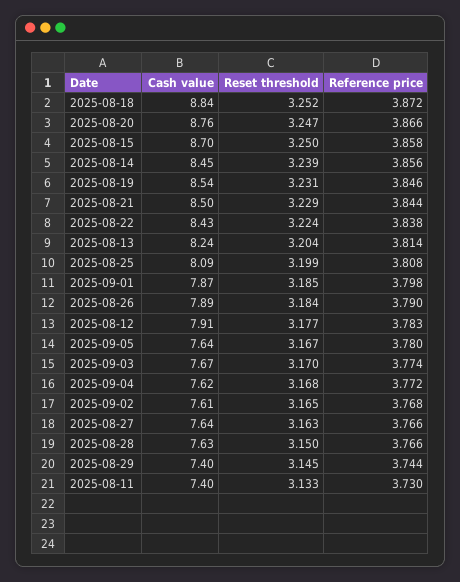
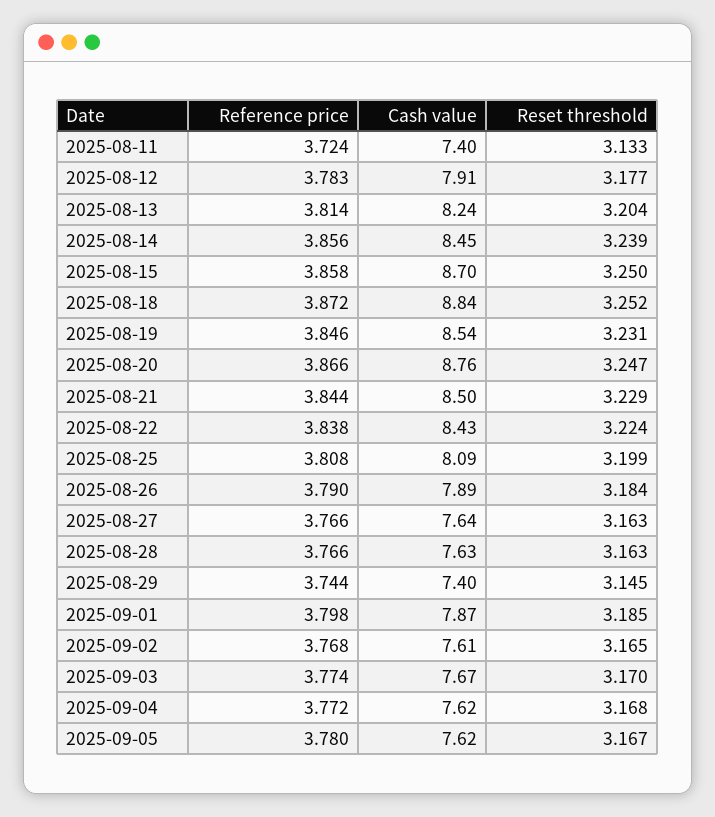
  {
    "Cash value": {
      "2025-08-18": 8.84,
      "2025-08-20": 8.76,
      "2025-08-15": 8.7,
      "2025-08-14": 8.45,
      "2025-08-19": 8.54,
      "2025-08-21": 8.5,
      "2025-08-22": 8.43,
      "2025-08-13": 8.24,
      "2025-08-25": 8.09,
      "2025-09-01": 7.87,
      "2025-08-26": 7.89,
      "2025-08-12": 7.91,
-     "2025-09-05": 7.64,
+     "2025-09-05": 7.62,
      "2025-09-03": 7.67,
      "2025-09-04": 7.62,
      "2025-09-02": 7.61,
      "2025-08-27": 7.64,
      "2025-08-28": 7.63,
      "2025-08-29": 7.4,
      "2025-08-11": 7.4
    },
    "Reset threshold": {
      "2025-08-18": 3.252,
      "2025-08-20": 3.247,
      "2025-08-15": 3.25,
      "2025-08-14": 3.239,
      "2025-08-19": 3.231,
      "2025-08-21": 3.229,
      "2025-08-22": 3.224,
      "2025-08-13": 3.204,
      "2025-08-25": 3.199,
      "2025-09-01": 3.185,
      "2025-08-26": 3.184,
      "2025-08-12": 3.177,
      "2025-09-05": 3.167,
      "2025-09-03": 3.17,
      "2025-09-04": 3.168,
      "2025-09-02": 3.165,
      "2025-08-27": 3.163,
-     "2025-08-28": 3.15,
+     "2025-08-28": 3.163,
      "2025-08-29": 3.145,
      "2025-08-11": 3.133
    },
    "Reference price": {
      "2025-08-18": 3.872,
      "2025-08-20": 3.866,
      "2025-08-15": 3.858,
      "2025-08-14": 3.856,
      "2025-08-19": 3.846,
      "2025-08-21": 3.844,
      "2025-08-22": 3.838,
      "2025-08-13": 3.814,
      "2025-08-25": 3.808,
      "2025-09-01": 3.798,
      "2025-08-26": 3.79,
      "2025-08-12": 3.783,
      "2025-09-05": 3.78,
      "2025-09-03": 3.774,
      "2025-09-04": 3.772,
      "2025-09-02": 3.768,
      "2025-08-27": 3.766,
      "2025-08-28": 3.766,
      "2025-08-29": 3.744,
-     "2025-08-11": 3.73
+     "2025-08-11": 3.724
    }
  }

